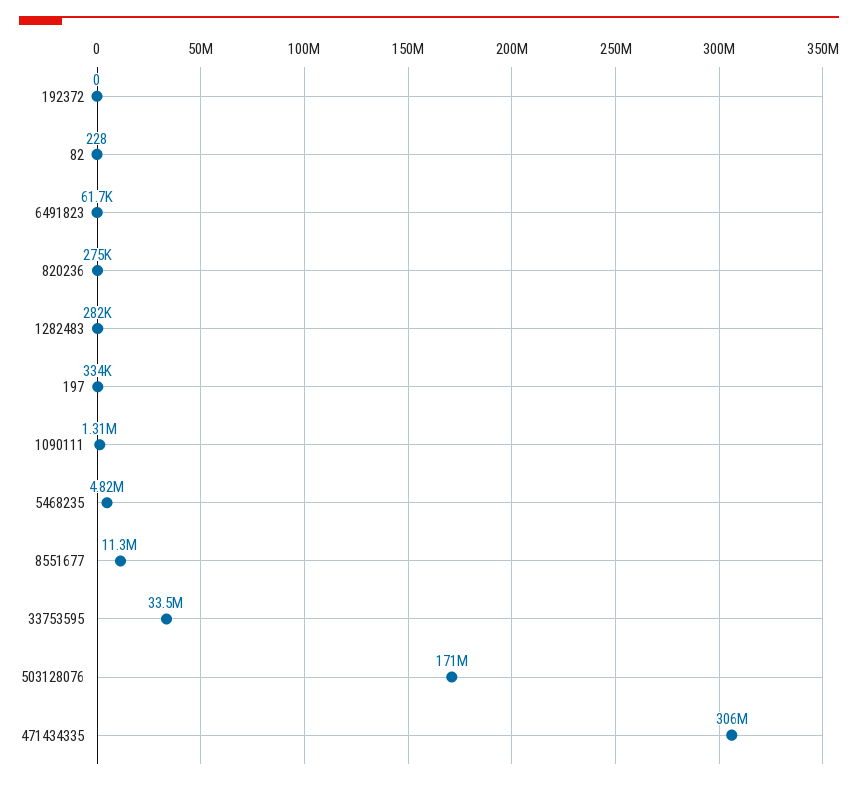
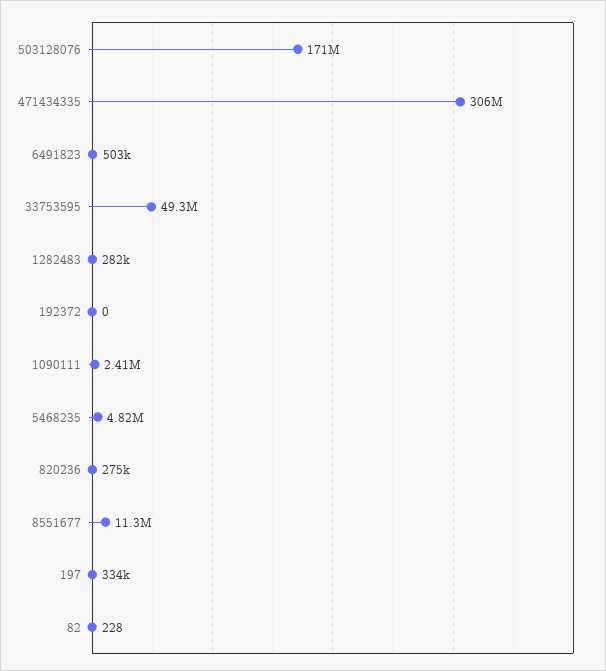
  {
    "192372": 0,
    "82": 228,
-   "6491823": 61700,
+   "6491823": 503000,
    "820236": 275000,
    "1282483": 282000,
    "197": 334000,
-   "1090111": 1310000,
+   "1090111": 2410000,
    "5468235": 4820000,
    "8551677": 11300000,
-   "33753595": 33500000,
+   "33753595": 49300000,
    "503128076": 171000000,
    "471434335": 306000000
  }

